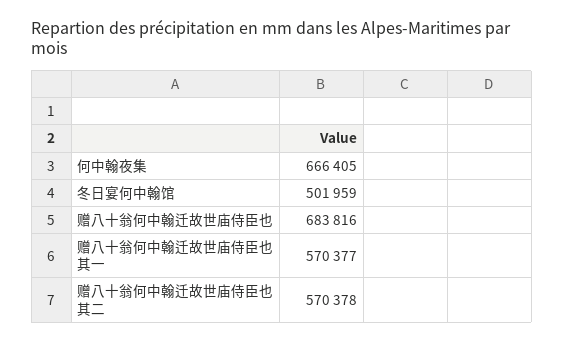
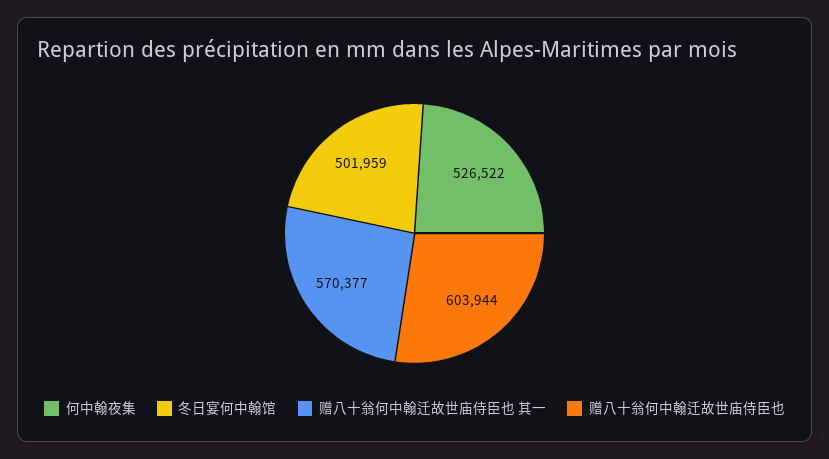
  {
-   "何中翰夜集": 666405,
+   "何中翰夜集": 526522,
    "冬日宴何中翰馆": 501959,
-   "赠八十翁何中翰迁故世庙侍臣也": 683816,
+   "赠八十翁何中翰迁故世庙侍臣也": 603944,
-   "赠八十翁何中翰迁故世庙侍臣也 其一": 570377,
+   "赠八十翁何中翰迁故世庙侍臣也 其一": 570377
-   "赠八十翁何中翰迁故世庙侍臣也 其二": 570378
  }

